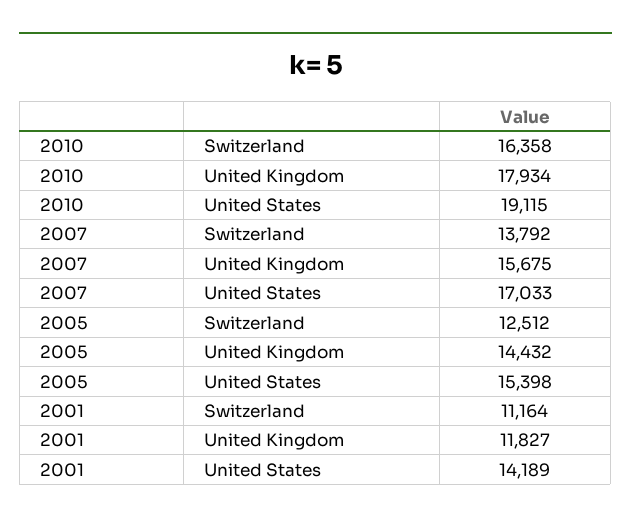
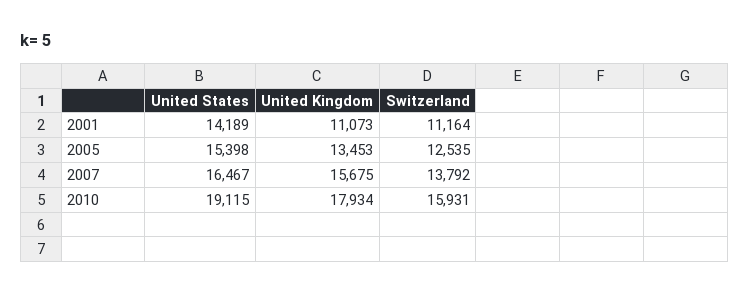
  {
    "2010": {
-     "Switzerland": 16358,
+     "Switzerland": 15931,
      "United Kingdom": 17934,
      "United States": 19115
    },
    "2007": {
      "Switzerland": 13792,
      "United Kingdom": 15675,
-     "United States": 17033
+     "United States": 16467
    },
    "2005": {
-     "Switzerland": 12512,
+     "Switzerland": 12535,
-     "United Kingdom": 14432,
+     "United Kingdom": 13453,
      "United States": 15398
    },
    "2001": {
      "Switzerland": 11164,
-     "United Kingdom": 11827,
+     "United Kingdom": 11073,
      "United States": 14189
    }
  }

